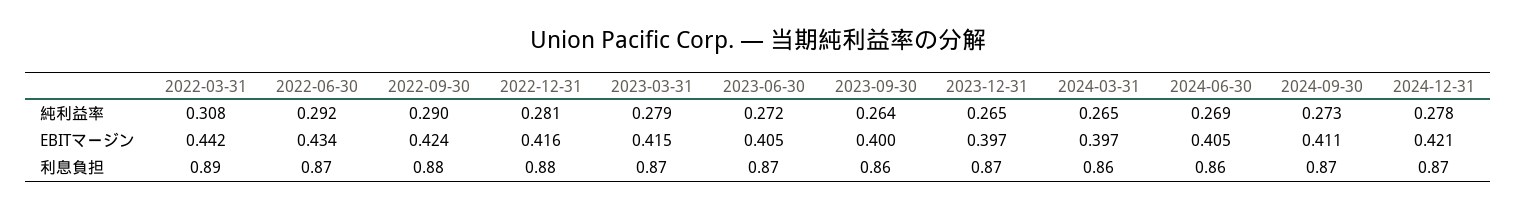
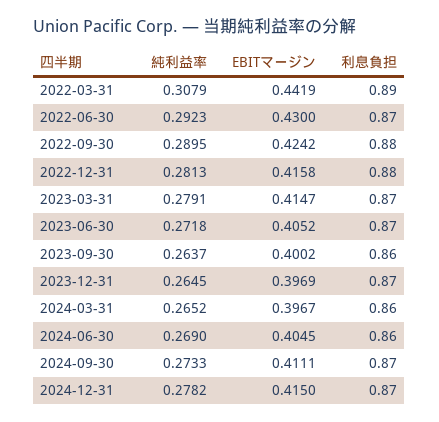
  {
    "2022-03-31": {
      "純利益率": 0.3079,
      "EBITマージン": 0.4419,
      "利息負担": 0.89
    },
    "2022-06-30": {
      "純利益率": 0.2923,
-     "EBITマージン": 0.434,
+     "EBITマージン": 0.43,
      "利息負担": 0.87
    },
    "2022-09-30": {
      "純利益率": 0.2895,
      "EBITマージン": 0.4242,
      "利息負担": 0.88
    },
    "2022-12-31": {
      "純利益率": 0.2813,
      "EBITマージン": 0.4158,
      "利息負担": 0.88
    },
    "2023-03-31": {
      "純利益率": 0.2791,
      "EBITマージン": 0.4147,
      "利息負担": 0.87
    },
    "2023-06-30": {
      "純利益率": 0.2718,
      "EBITマージン": 0.4052,
      "利息負担": 0.87
    },
    "2023-09-30": {
      "純利益率": 0.2637,
      "EBITマージン": 0.4002,
      "利息負担": 0.86
    },
    "2023-12-31": {
      "純利益率": 0.2645,
      "EBITマージン": 0.3969,
      "利息負担": 0.87
    },
    "2024-03-31": {
      "純利益率": 0.2652,
      "EBITマージン": 0.3967,
      "利息負担": 0.86
    },
    "2024-06-30": {
      "純利益率": 0.269,
      "EBITマージン": 0.4045,
      "利息負担": 0.86
    },
    "2024-09-30": {
      "純利益率": 0.2733,
      "EBITマージン": 0.4111,
      "利息負担": 0.87
    },
    "2024-12-31": {
      "純利益率": 0.2782,
-     "EBITマージン": 0.421,
+     "EBITマージン": 0.415,
      "利息負担": 0.87
    }
  }

